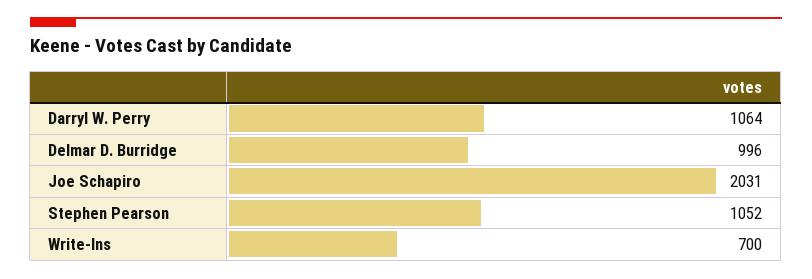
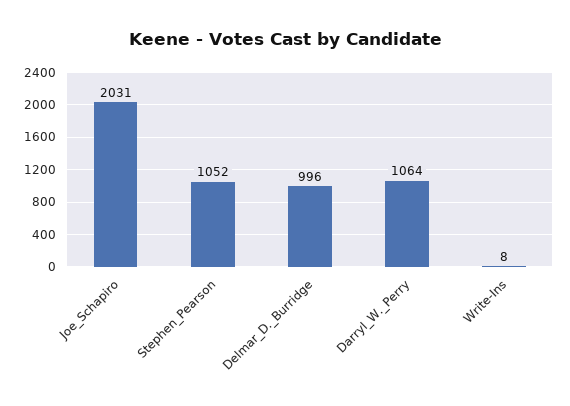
  {
    "Darryl W. Perry": 1064,
    "Delmar D. Burridge": 996,
    "Joe Schapiro": 2031,
    "Stephen Pearson": 1052,
-   "Write-Ins": 700
+   "Write-Ins": 8
  }

